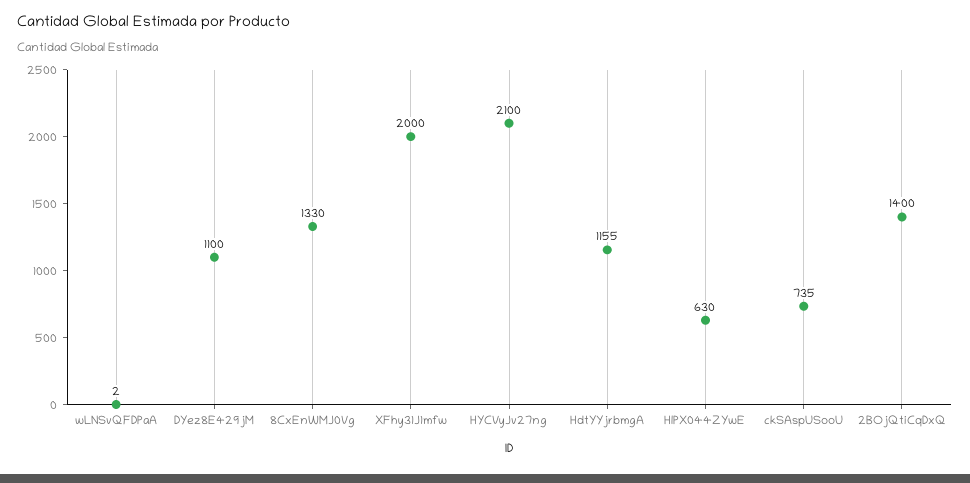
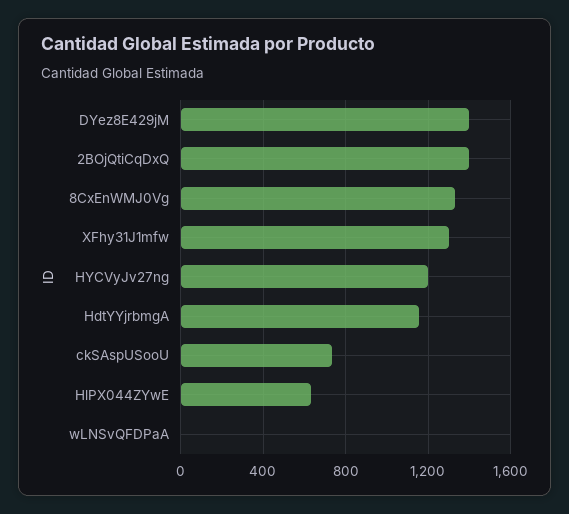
  {
    "wLNSvQFDPaA": 2,
-   "DYez8E429jM": 1100,
+   "DYez8E429jM": 1400,
    "8CxEnWMJ0Vg": 1330,
-   "XFhy31J1mfw": 2000,
+   "XFhy31J1mfw": 1300,
-   "HYCVyJv27ng": 2100,
+   "HYCVyJv27ng": 1200,
    "HdtYYjrbmgA": 1155,
    "HlPX044ZYwE": 630,
    "ckSAspUSooU": 735,
    "2BOjQtiCqDxQ": 1400
  }

